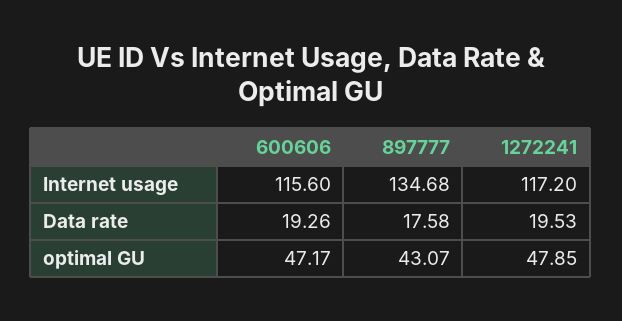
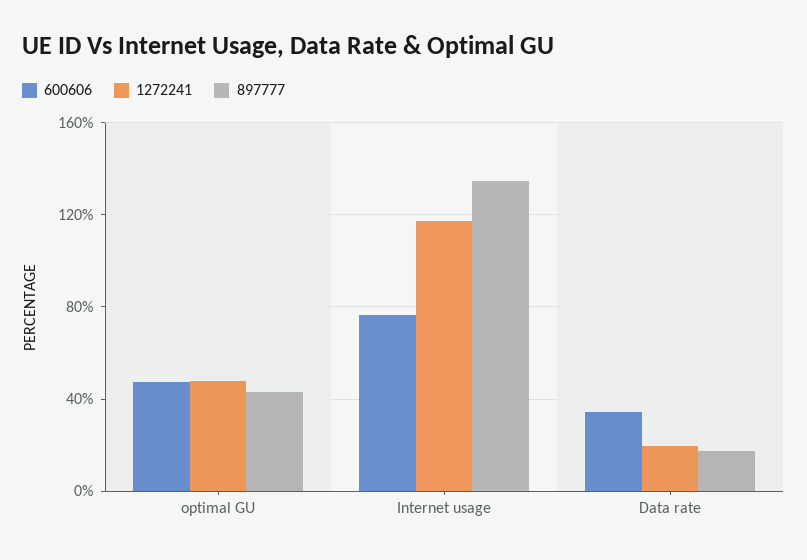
  {
    "600606": {
-     "Internet usage": 115.6,
+     "Internet usage": 75,
-     "Data rate": 19.26,
+     "Data rate": 35,
      "optimal GU": 47.17
    },
    "897777": {
      "Internet usage": 134.68,
      "Data rate": 17.58,
      "optimal GU": 43.07
    },
    "1272241": {
      "Internet usage": 117.2,
      "Data rate": 19.53,
      "optimal GU": 47.85
    }
  }

